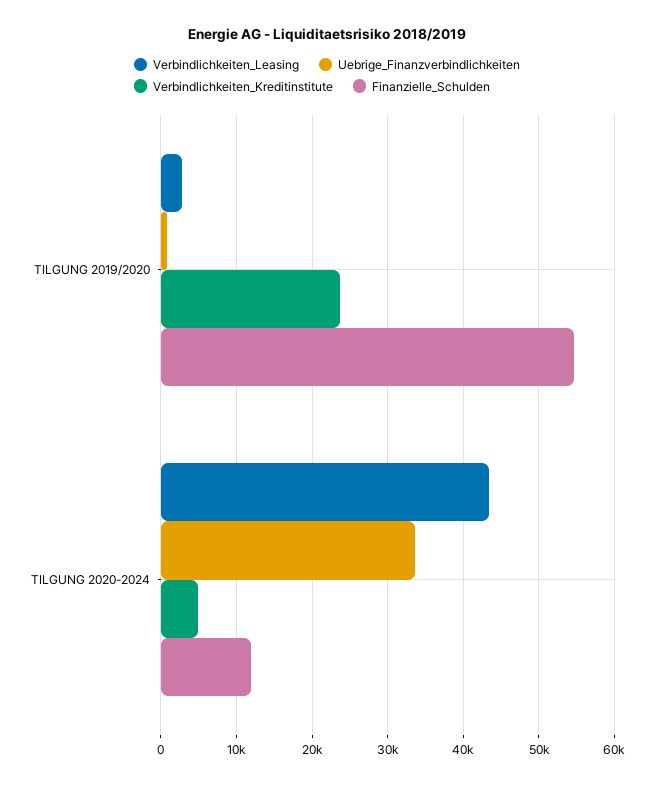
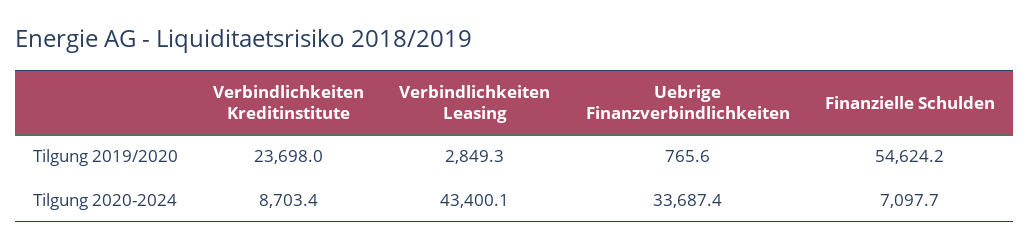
  {
    "Verbindlichkeiten_Leasing": {
      "TILGUNG 2019/2020": 2849.3,
      "TILGUNG 2020-2024": 43400.1
    },
    "Uebrige_Finanzverbindlichkeiten": {
      "TILGUNG 2019/2020": 765.6,
      "TILGUNG 2020-2024": 33687.4
    },
    "Verbindlichkeiten_Kreditinstitute": {
      "TILGUNG 2019/2020": 23698,
-     "TILGUNG 2020-2024": 5000
+     "TILGUNG 2020-2024": 8703.4
    },
    "Finanzielle_Schulden": {
      "TILGUNG 2019/2020": 54624.2,
-     "TILGUNG 2020-2024": 12000
+     "TILGUNG 2020-2024": 7097.7
    }
  }

